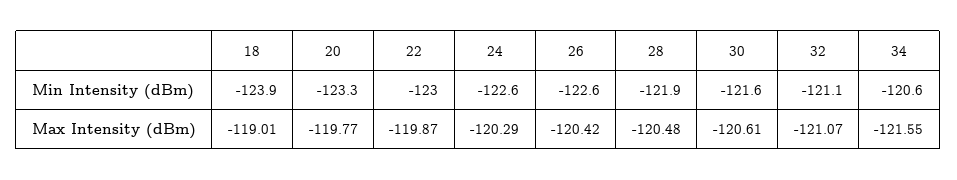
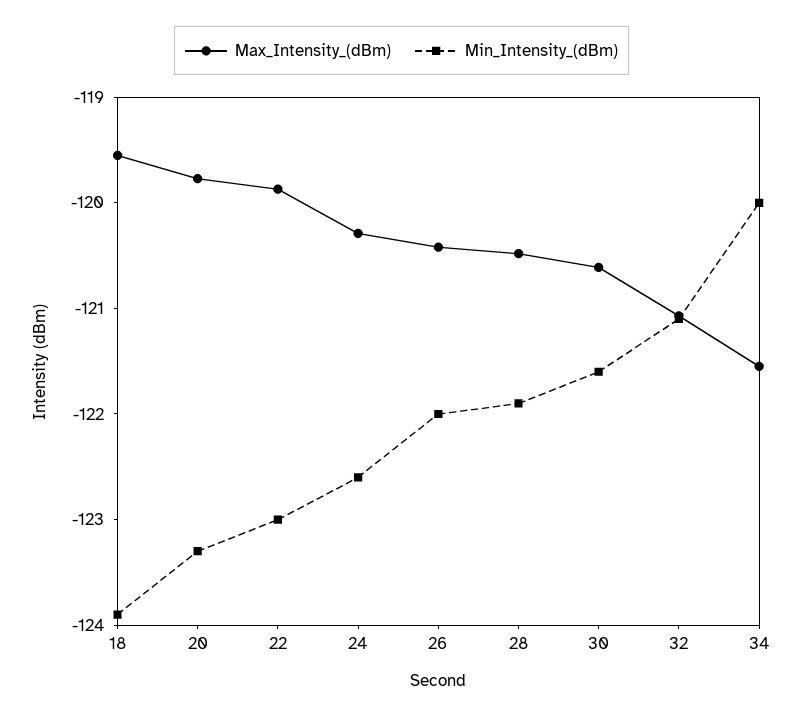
  {
    "Min Intensity (dBm)": {
      "18": -123.9,
      "20": -123.3,
      "22": -123,
      "24": -122.6,
-     "26": -122.6,
+     "26": -122,
      "28": -121.9,
      "30": -121.6,
      "32": -121.1,
-     "34": -120.6
+     "34": -120
    },
    "Max Intensity (dBm)": {
-     "18": -119.01,
+     "18": -119.6,
      "20": -119.77,
      "22": -119.87,
      "24": -120.29,
      "26": -120.42,
      "28": -120.48,
      "30": -120.61,
      "32": -121.07,
      "34": -121.55
    }
  }

